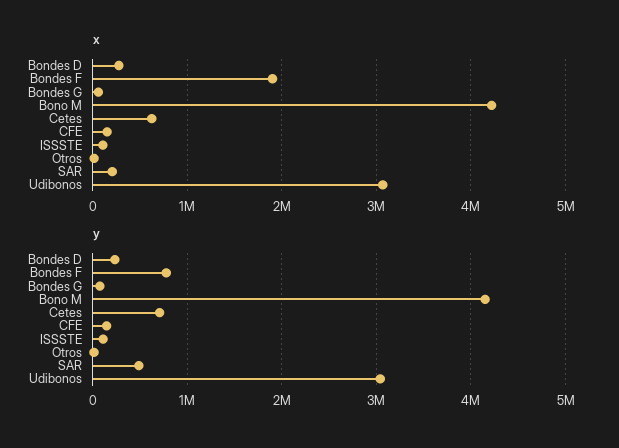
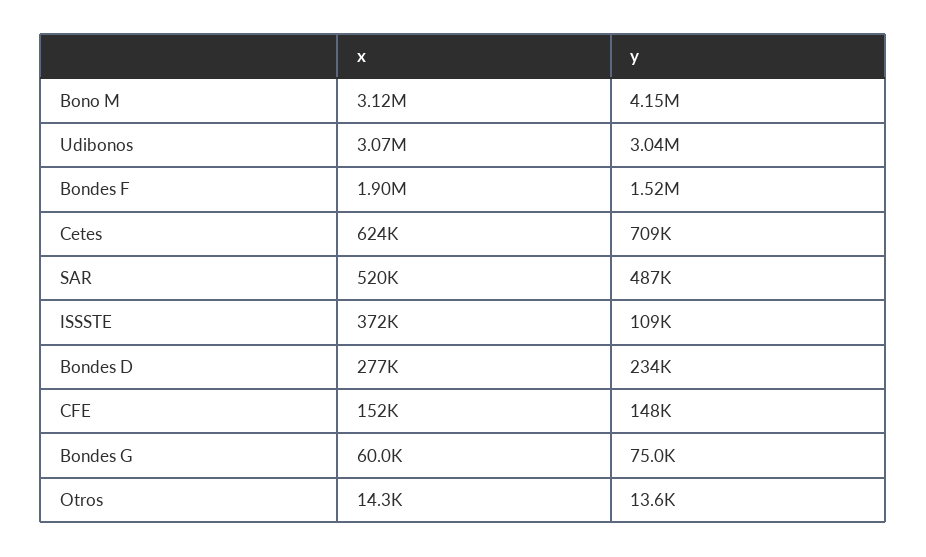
  {
    "x": {
      "Bondes D": 277000,
      "Bondes F": 1900000,
      "Bondes G": 60000,
-     "Bono M": 4200000,
+     "Bono M": 3120000,
      "Cetes": 624000,
      "CFE": 152000,
-     "ISSSTE": 100000,
+     "ISSSTE": 372000,
      "Otros": 14300,
-     "SAR": 200000,
+     "SAR": 520000,
      "Udibonos": 3070000
    },
    "y": {
      "Bondes D": 234000,
-     "Bondes F": 800000,
+     "Bondes F": 1520000,
      "Bondes G": 75000,
      "Bono M": 4150000,
      "Cetes": 709000,
      "CFE": 148000,
      "ISSSTE": 109000,
      "Otros": 13600,
      "SAR": 487000,
      "Udibonos": 3040000
    }
  }

